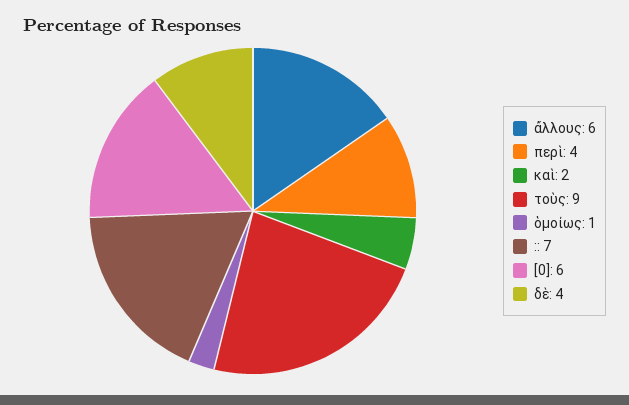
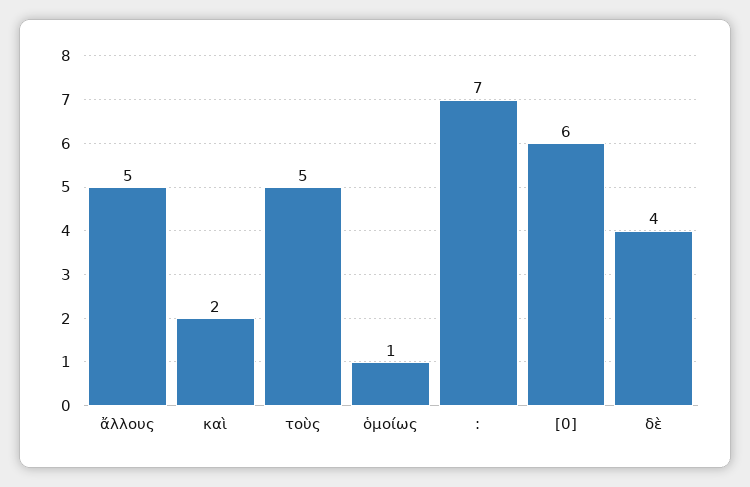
  {
-   "ἄλλους": 6,
+   "ἄλλους": 5,
-   "περὶ": 4,
    "καὶ": 2,
-   "τοὺς": 9,
+   "τοὺς": 5,
    "ὁμοίως": 1,
    ":": 7,
    "[0]": 6,
    "δὲ": 4
  }

